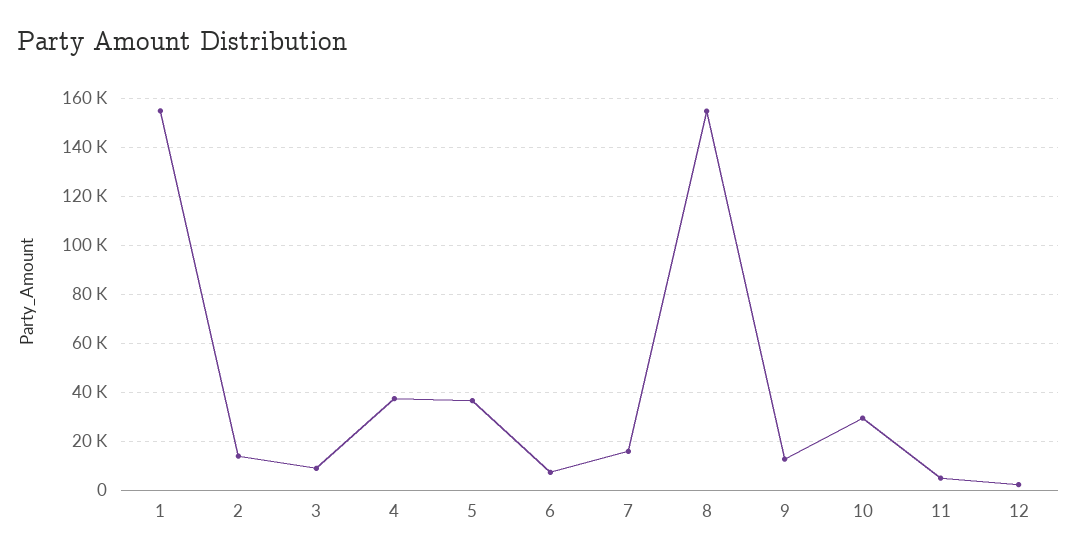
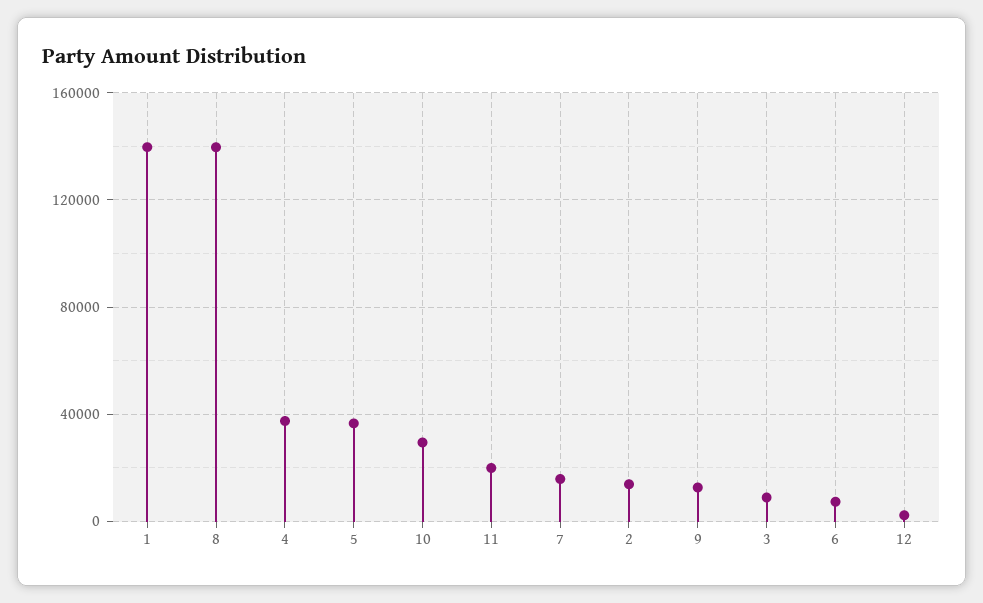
  {
-   "1": 155000,
+   "1": 140000,
    "2": 15000,
    "3": 10000,
    "4": 37500,
    "5": 37500,
    "6": 7500,
    "7": 15000,
-   "8": 155000,
+   "8": 140000,
    "9": 12500,
    "10": 30000,
-   "11": 5000,
+   "11": 20000,
    "12": 2500
  }

